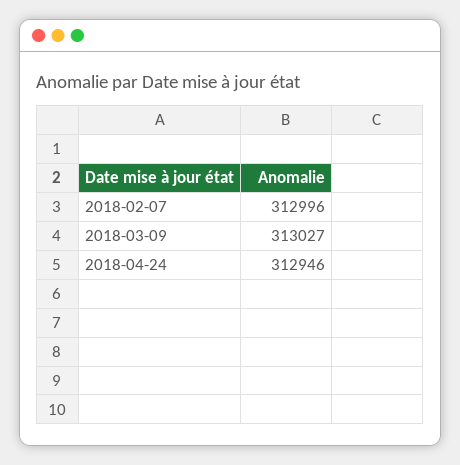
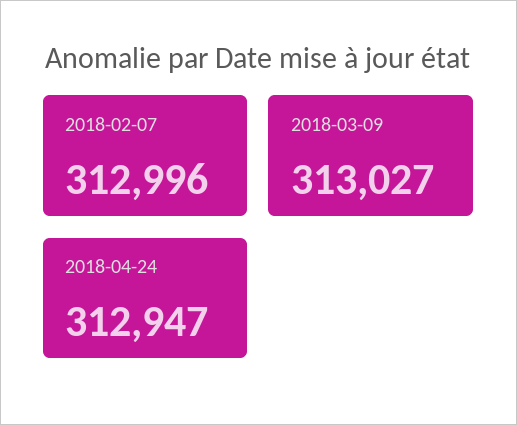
  {
    "2018-02-07": 312996,
    "2018-03-09": 313027,
-   "2018-04-24": 312946
+   "2018-04-24": 312947
  }

